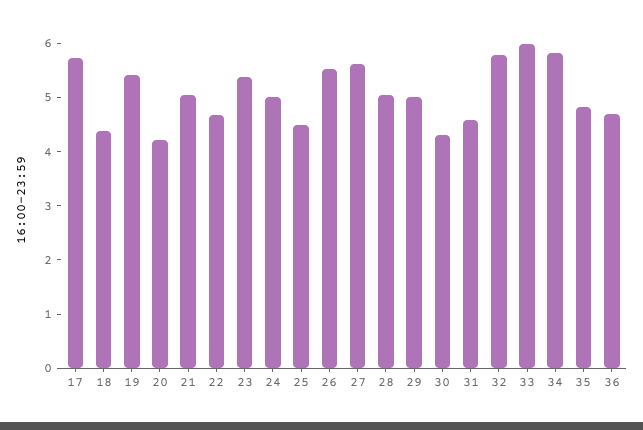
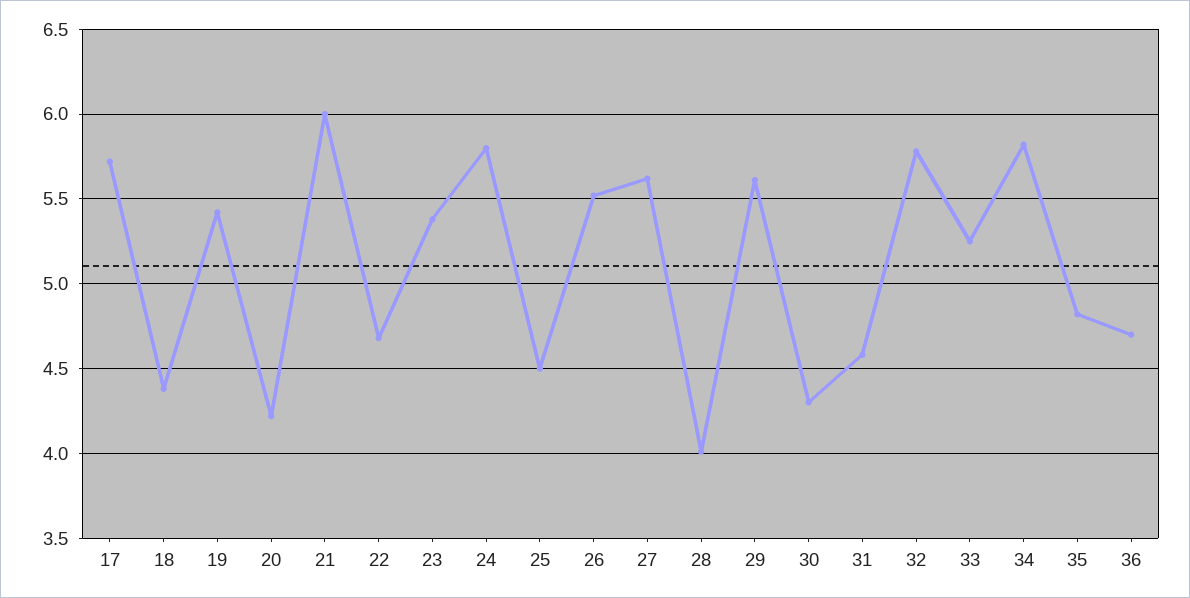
  {
    "17": 5.7,
    "18": 4.4,
    "19": 5.4,
    "20": 4.2,
-   "21": 5,
+   "21": 6,
    "22": 4.7,
    "23": 5.4,
-   "24": 5,
+   "24": 5.8,
    "25": 4.5,
    "26": 5.5,
    "27": 5.6,
-   "28": 5,
+   "28": 4,
-   "29": 5,
+   "29": 5.6,
    "30": 4.3,
    "31": 4.6,
    "32": 5.8,
-   "33": 6,
+   "33": 5.25,
    "34": 5.8,
    "35": 4.8,
    "36": 4.7
  }

